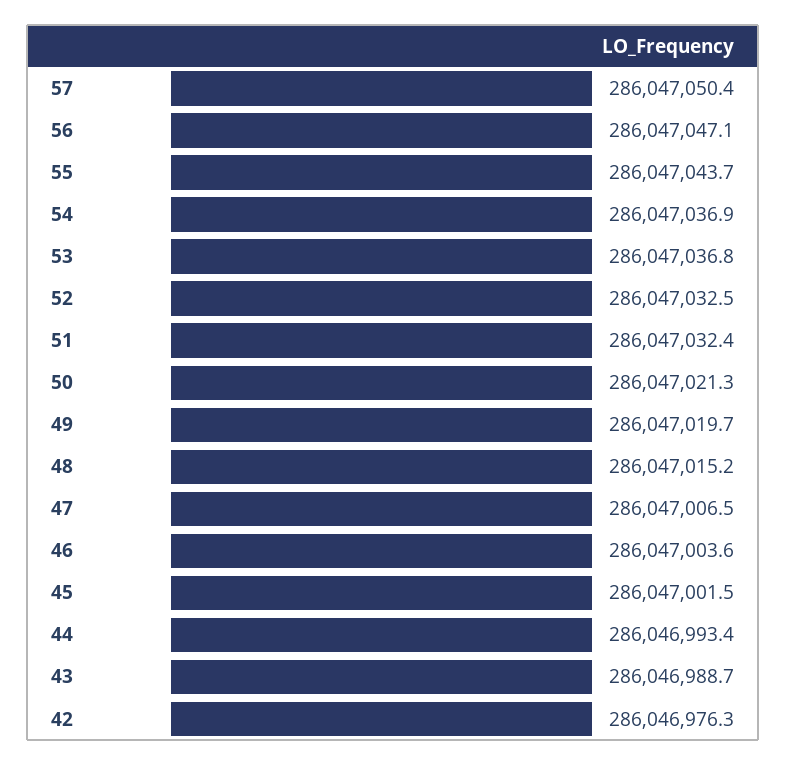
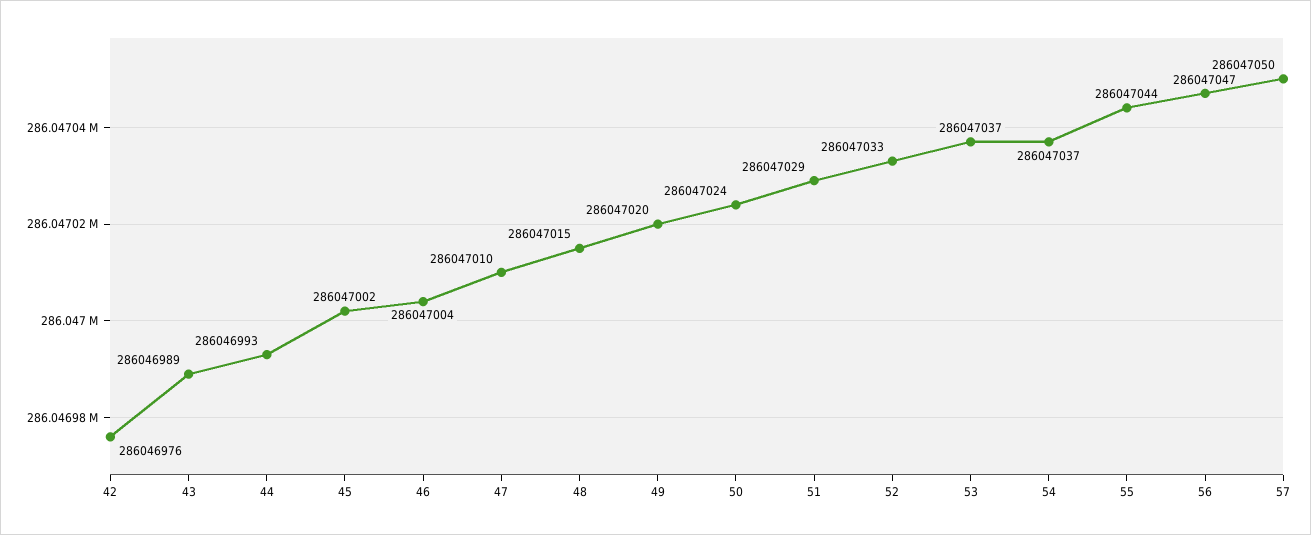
  {
    "57": 286047050.4,
    "56": 286047047.1,
    "55": 286047043.7,
    "54": 286047036.9,
    "53": 286047036.8,
    "52": 286047032.5,
-   "51": 286047032.4,
+   "51": 286047029,
-   "50": 286047021.3,
+   "50": 286047024,
    "49": 286047019.7,
    "48": 286047015.2,
-   "47": 286047006.5,
+   "47": 286047010,
    "46": 286047003.6,
    "45": 286047001.5,
    "44": 286046993.4,
    "43": 286046988.7,
    "42": 286046976.3
  }

